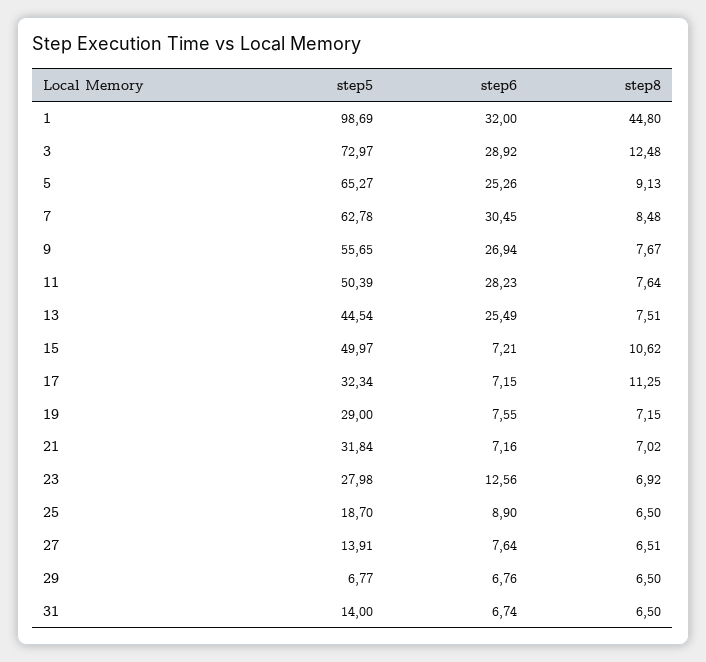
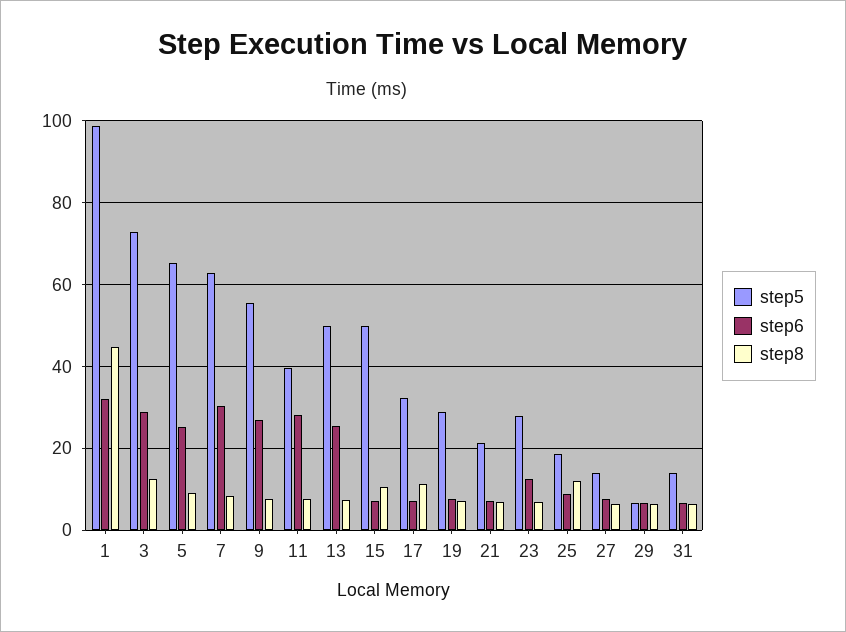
  {
    "step5": {
      "1": 98.69,
      "3": 72.97,
      "5": 65.27,
      "7": 62.78,
      "9": 55.65,
-     "11": 50.39,
+     "11": 40,
-     "13": 44.54,
+     "13": 50,
      "15": 49.97,
      "17": 32.34,
      "19": 29,
-     "21": 31.84,
+     "21": 22,
      "23": 27.98,
      "25": 18.7,
      "27": 13.91,
      "29": 6.77,
      "31": 14
    },
    "step6": {
      "1": 32,
      "3": 28.92,
      "5": 25.26,
      "7": 30.45,
      "9": 26.94,
      "11": 28.23,
      "13": 25.49,
      "15": 7.21,
      "17": 7.15,
      "19": 7.55,
      "21": 7.16,
      "23": 12.56,
      "25": 8.9,
      "27": 7.64,
      "29": 6.76,
      "31": 6.74
    },
    "step8": {
      "1": 44.8,
      "3": 12.48,
      "5": 9.13,
      "7": 8.48,
      "9": 7.67,
      "11": 7.64,
      "13": 7.51,
      "15": 10.62,
      "17": 11.25,
      "19": 7.15,
      "21": 7.02,
      "23": 6.92,
-     "25": 6.5,
+     "25": 12,
      "27": 6.51,
      "29": 6.5,
      "31": 6.5
    }
  }

